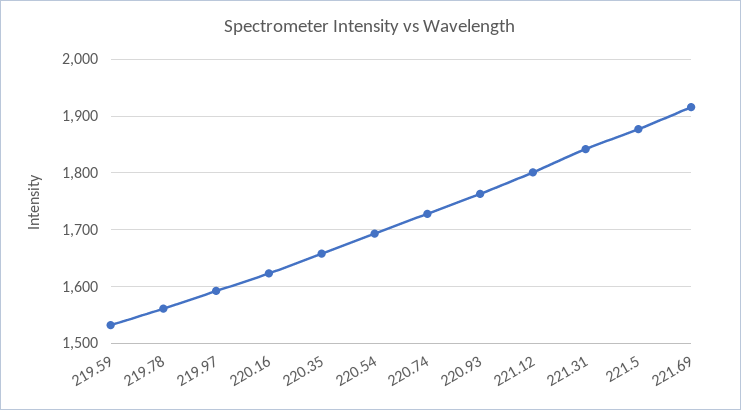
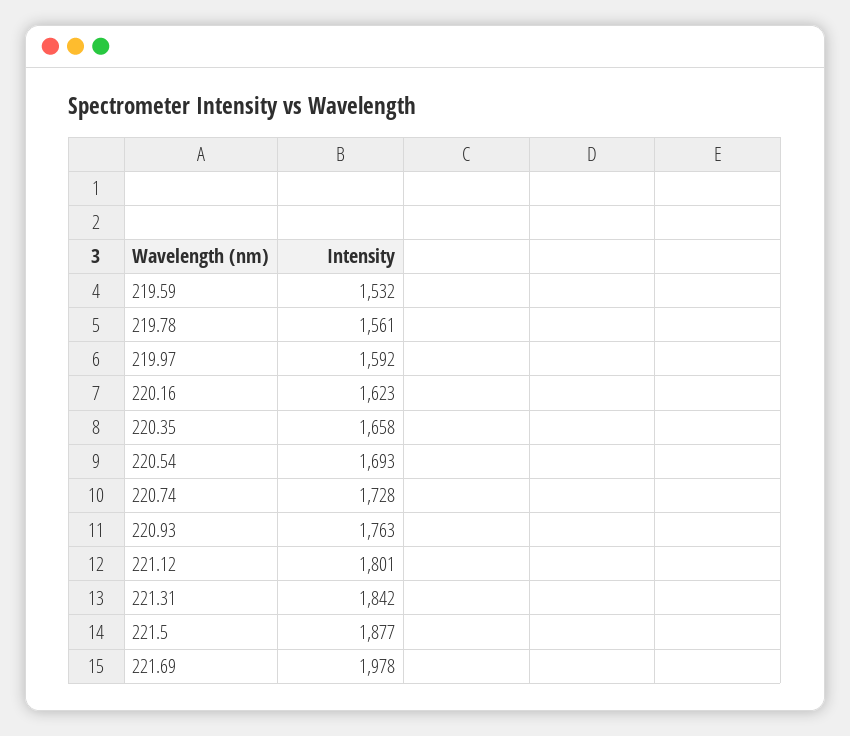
  {
    "219.59": 1532,
    "219.78": 1561,
    "219.97": 1592,
    "220.16": 1623,
    "220.35": 1658,
    "220.54": 1693,
    "220.74": 1728,
    "220.93": 1763,
    "221.12": 1801,
    "221.31": 1842,
    "221.5": 1877,
-   "221.69": 1920
+   "221.69": 1978
  }

